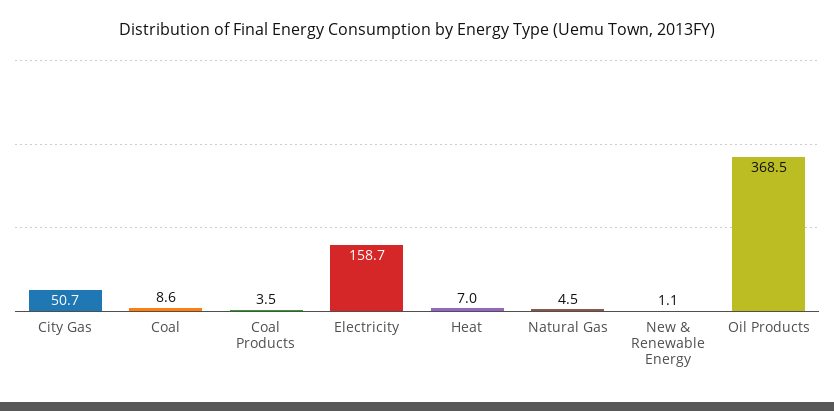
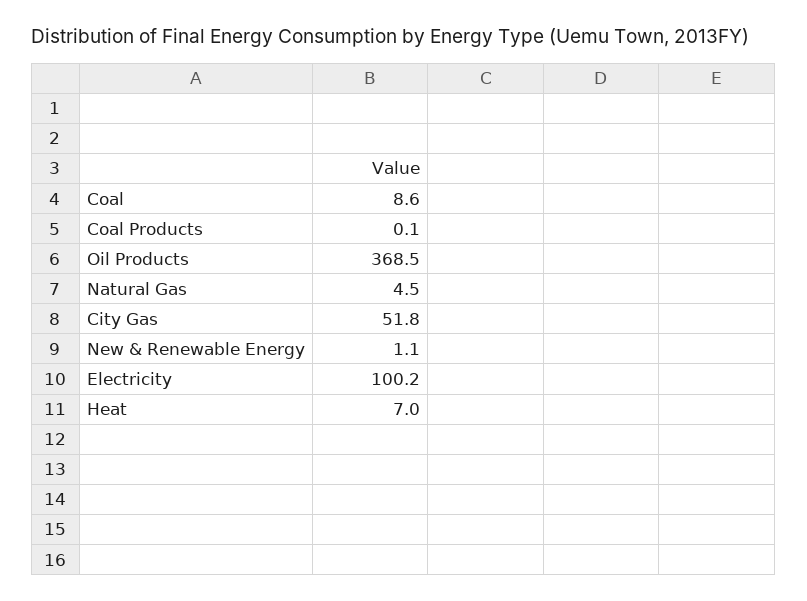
  {
-   "City Gas": 50.7,
+   "City Gas": 51.8,
    "Coal": 8.6,
-   "Coal Products": 3.5,
+   "Coal Products": 0.1,
-   "Electricity": 158.7,
+   "Electricity": 100.2,
    "Heat": 7,
    "Natural Gas": 4.5,
    "New & Renewable Energy": 1.1,
    "Oil Products": 368.5
  }

